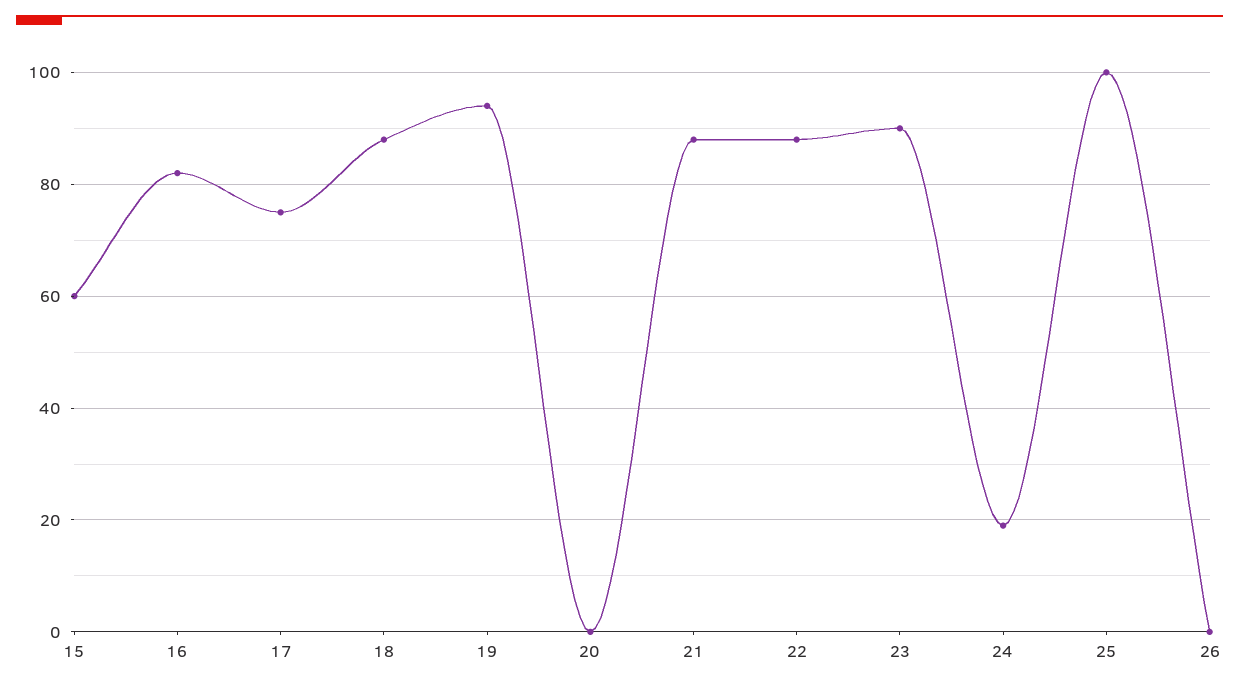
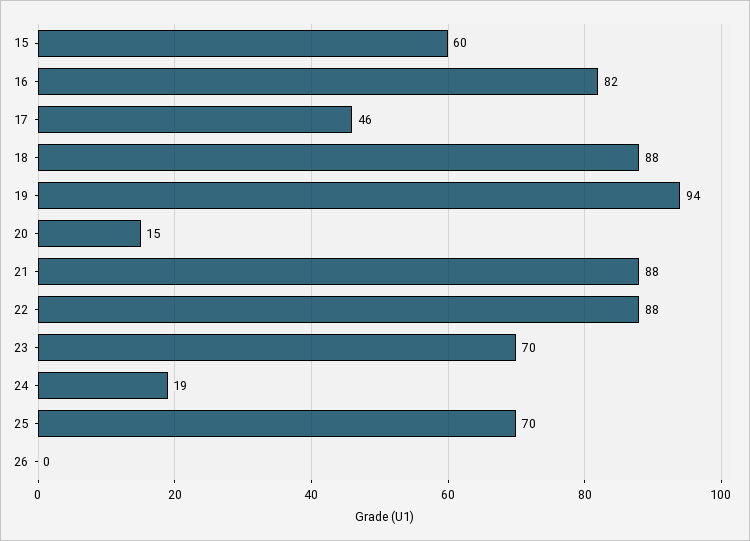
  {
    "15": 60,
    "16": 82,
-   "17": 75,
+   "17": 46,
    "18": 88,
    "19": 94,
-   "20": 0,
+   "20": 15,
    "21": 88,
    "22": 88,
-   "23": 90,
+   "23": 70,
    "24": 19,
-   "25": 100,
+   "25": 70,
    "26": 0
  }

